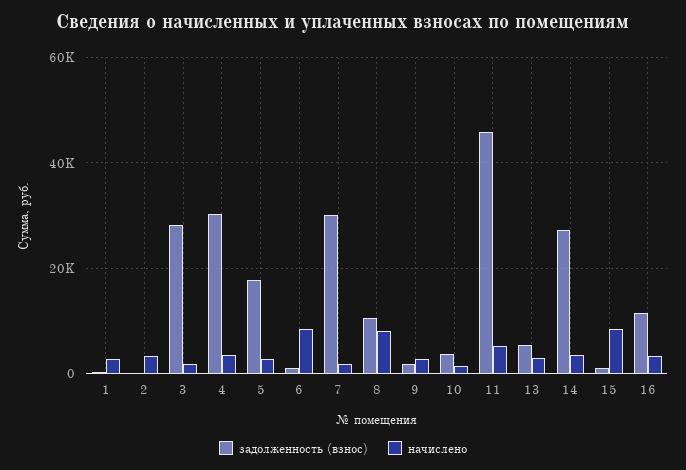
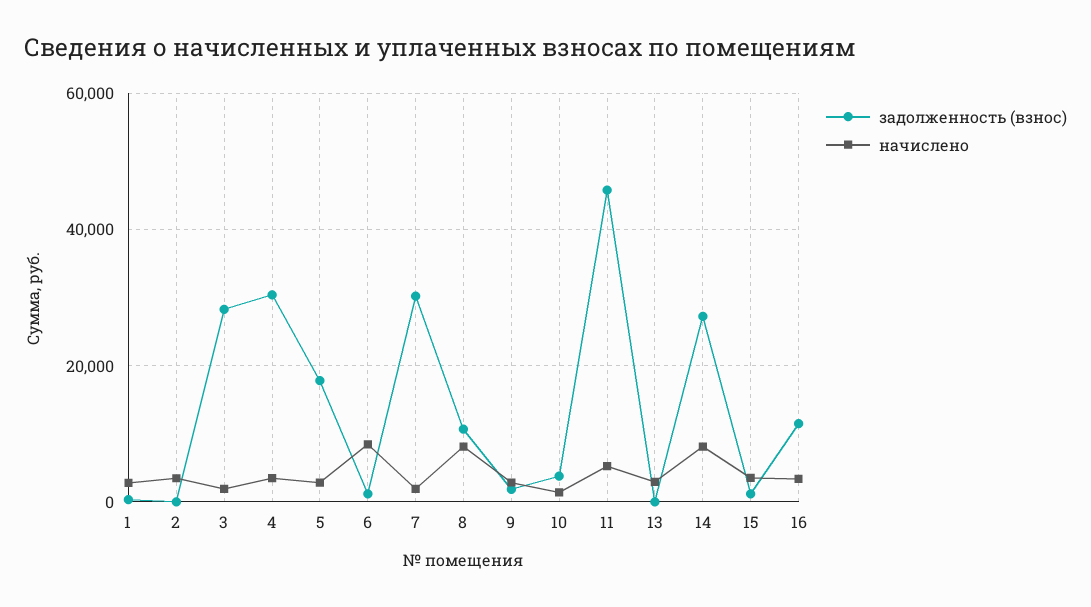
  {
    "задолженность (взнос)": {
      "1": 0,
      "2": 0,
      "3": 28000,
      "4": 30000,
      "5": 18000,
      "6": 2000,
      "7": 30000,
      "8": 10000,
      "9": 2000,
      "10": 4000,
      "11": 46000,
-     "13": 6000,
+     "13": 0,
      "14": 28000,
      "15": 2000,
      "16": 12000
    },
    "начислено": {
      "1": 2000,
      "2": 4000,
      "3": 2000,
      "4": 4000,
      "5": 2000,
      "6": 8000,
      "7": 2000,
      "8": 8000,
      "9": 2000,
      "10": 2000,
      "11": 6000,
      "13": 2000,
-     "14": 4000,
+     "14": 8000,
-     "15": 8000,
+     "15": 4000,
      "16": 4000
    }
  }

